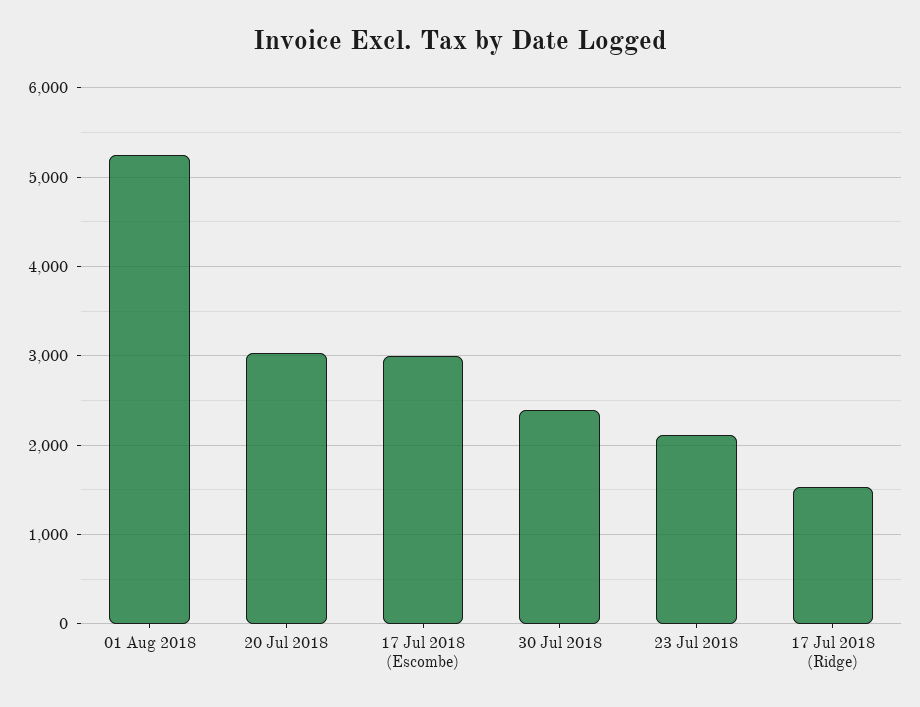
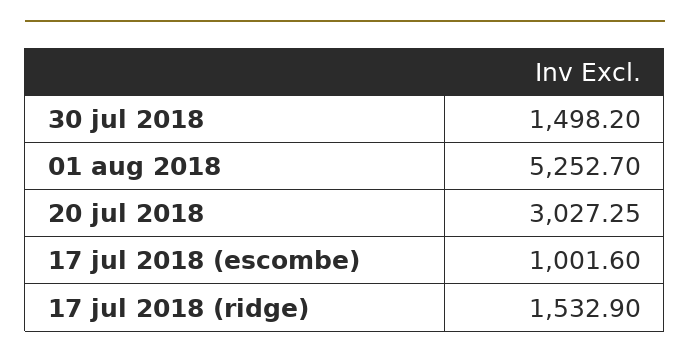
  {
    "01 Aug 2018": 5252.7,
    "20 Jul 2018": 3027.25,
-   "17 Jul 2018 (Escombe)": 3000,
+   "17 Jul 2018 (Escombe)": 1001.6,
-   "30 Jul 2018": 2400,
+   "30 Jul 2018": 1498.2,
-   "23 Jul 2018": 2100,
    "17 Jul 2018 (Ridge)": 1532.9
  }

